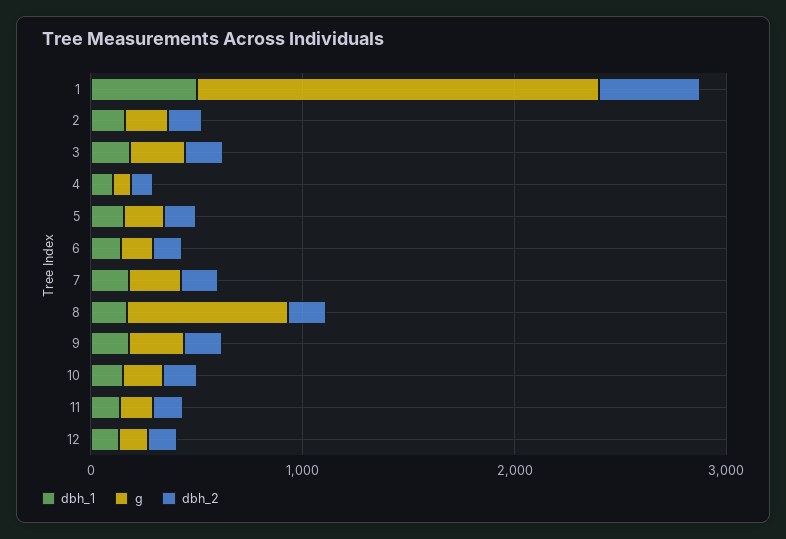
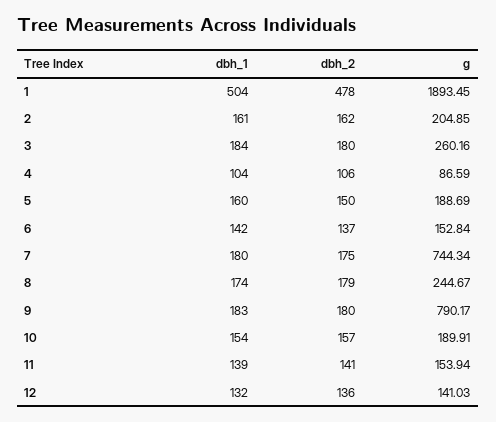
  {
    "dbh_1": {
      "1": 504,
      "2": 161,
      "3": 184,
      "4": 104,
      "5": 160,
      "6": 142,
      "7": 180,
      "8": 174,
      "9": 183,
      "10": 154,
      "11": 139,
      "12": 132
    },
    "g": {
      "1": 1893.45,
      "2": 204.85,
      "3": 260.16,
      "4": 86.59,
      "5": 188.69,
      "6": 152.84,
-     "7": 200,
+     "7": 744.34,
-     "8": 800,
+     "8": 244.67,
-     "9": 200,
+     "9": 790.17,
      "10": 189.91,
      "11": 153.94,
      "12": 141.03
    },
    "dbh_2": {
      "1": 478,
      "2": 162,
      "3": 180,
      "4": 106,
      "5": 150,
      "6": 137,
      "7": 175,
      "8": 179,
      "9": 180,
      "10": 157,
      "11": 141,
      "12": 136
    }
  }

